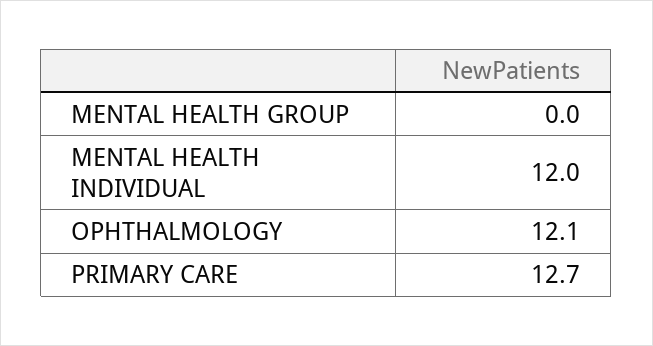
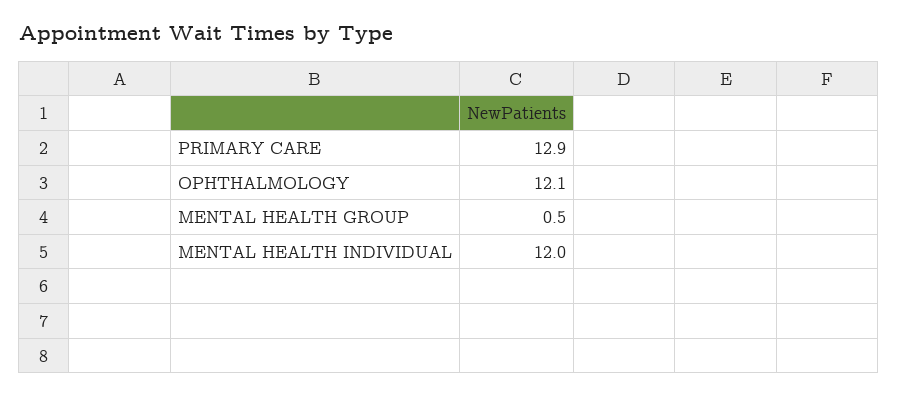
  {
-   "MENTAL HEALTH GROUP": 0,
+   "MENTAL HEALTH GROUP": 0.5,
    "MENTAL HEALTH INDIVIDUAL": 12,
    "OPHTHALMOLOGY": 12.1,
-   "PRIMARY CARE": 12.7
+   "PRIMARY CARE": 12.9
  }

